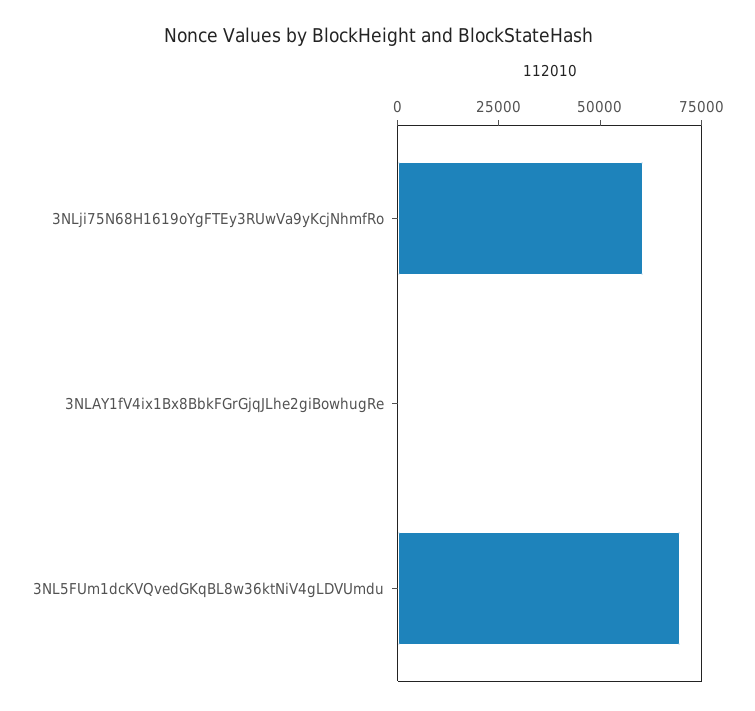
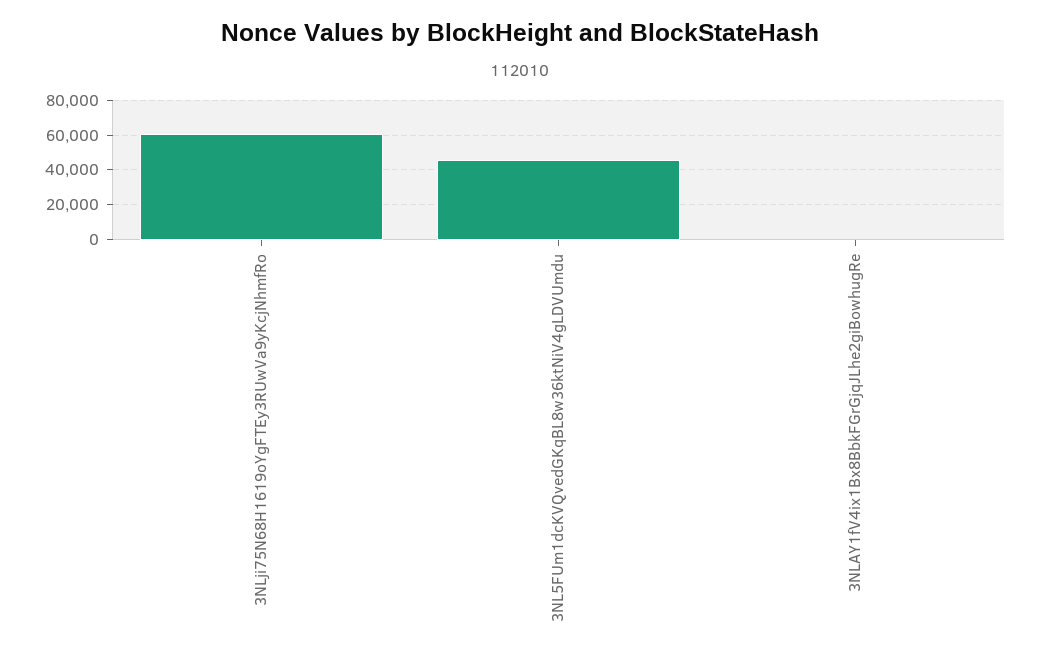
  {
    "3NLji75N68H1619oYgFTEy3RUwVa9yKcjNhmfRo": 60000,
    "3NLAY1fV4ix1Bx8BbkFGrGjqJLhe2giBowhugRe": 0,
-   "3NL5FUm1dcKVQvedGKqBL8w36ktNiV4gLDVUmdu": 70000
+   "3NL5FUm1dcKVQvedGKqBL8w36ktNiV4gLDVUmdu": 45000
  }

